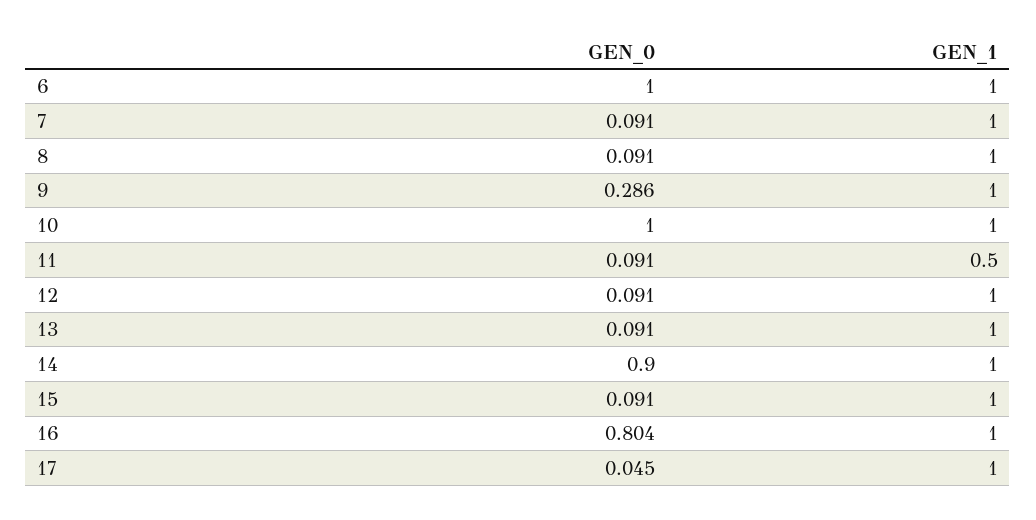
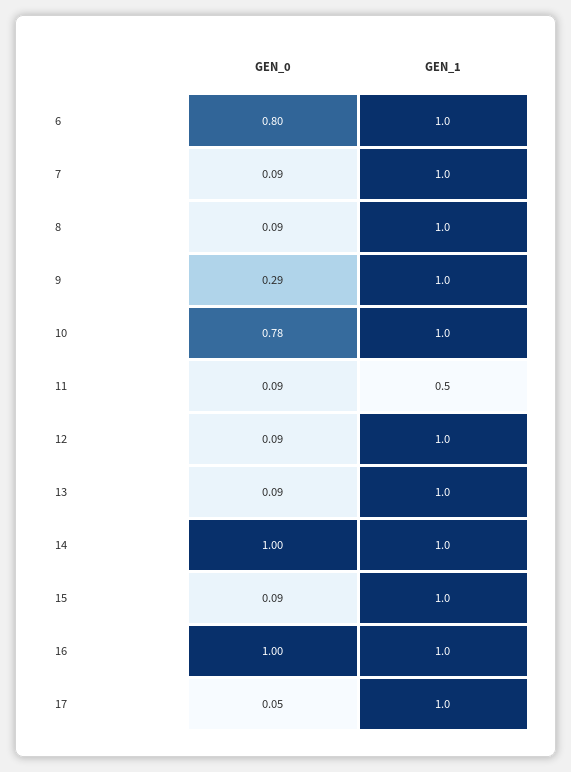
  {
    "GEN_0": {
-     "6": 1,
+     "6": 0.8,
      "7": 0.091,
      "8": 0.091,
      "9": 0.286,
-     "10": 1,
+     "10": 0.78,
      "11": 0.091,
      "12": 0.091,
      "13": 0.091,
-     "14": 0.9,
+     "14": 1,
      "15": 0.091,
-     "16": 0.804,
+     "16": 1,
      "17": 0.045
    },
    "GEN_1": {
      "6": 1,
      "7": 1,
      "8": 1,
      "9": 1,
      "10": 1,
      "11": 0.5,
      "12": 1,
      "13": 1,
      "14": 1,
      "15": 1,
      "16": 1,
      "17": 1
    }
  }

